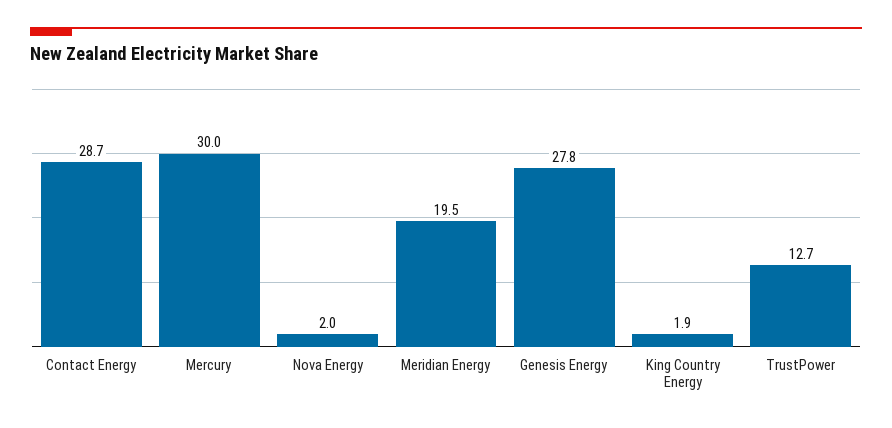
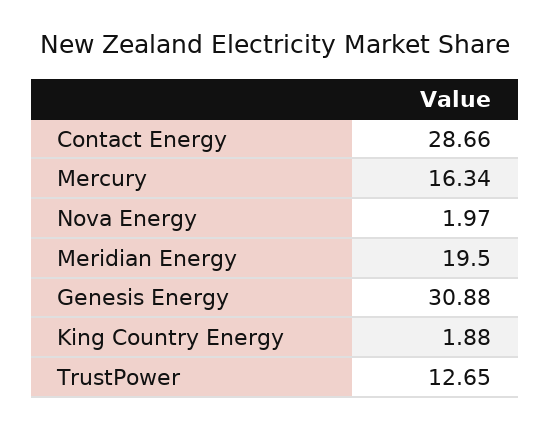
  {
    "Contact Energy": 28.66,
-   "Mercury": 30,
+   "Mercury": 16.34,
    "Nova Energy": 1.97,
    "Meridian Energy": 19.5,
-   "Genesis Energy": 27.8,
+   "Genesis Energy": 30.88,
    "King Country Energy": 1.88,
    "TrustPower": 12.65
  }

